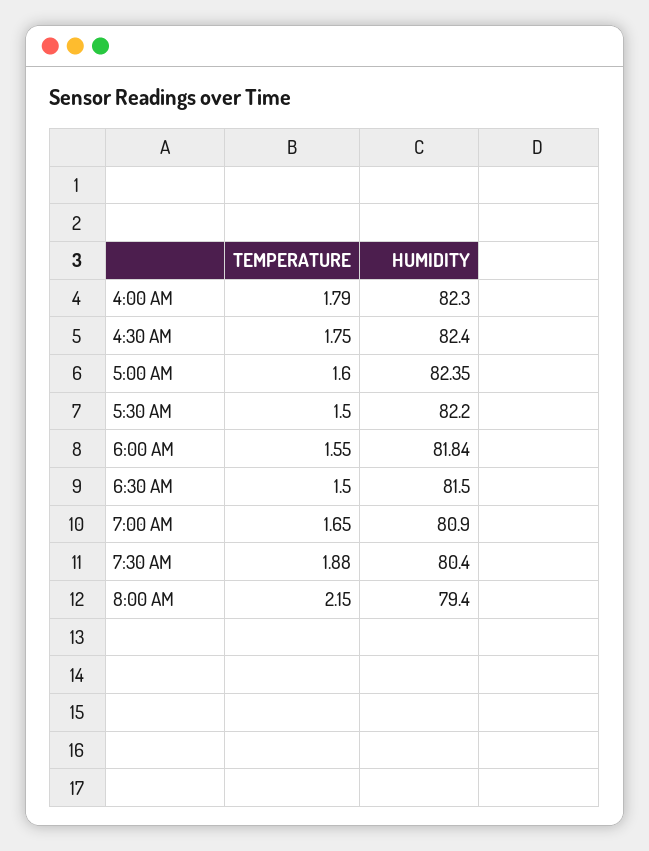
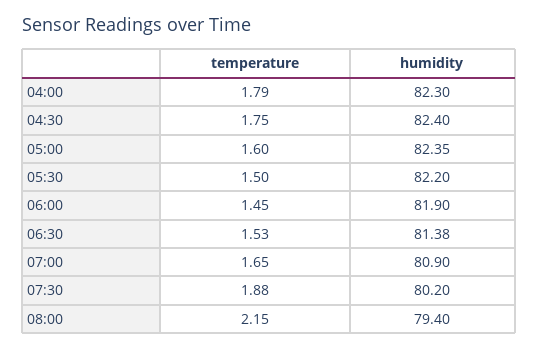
  {
    "TEMPERATURE": {
      "4:00 AM": 1.79,
      "4:30 AM": 1.75,
      "5:00 AM": 1.6,
      "5:30 AM": 1.5,
-     "6:00 AM": 1.55,
+     "6:00 AM": 1.45,
-     "6:30 AM": 1.5,
+     "6:30 AM": 1.53,
      "7:00 AM": 1.65,
      "7:30 AM": 1.88,
      "8:00 AM": 2.15
    },
    "HUMIDITY": {
      "4:00 AM": 82.3,
      "4:30 AM": 82.4,
      "5:00 AM": 82.35,
      "5:30 AM": 82.2,
-     "6:00 AM": 81.84,
+     "6:00 AM": 81.9,
-     "6:30 AM": 81.5,
+     "6:30 AM": 81.38,
      "7:00 AM": 80.9,
-     "7:30 AM": 80.4,
+     "7:30 AM": 80.2,
      "8:00 AM": 79.4
    }
  }

